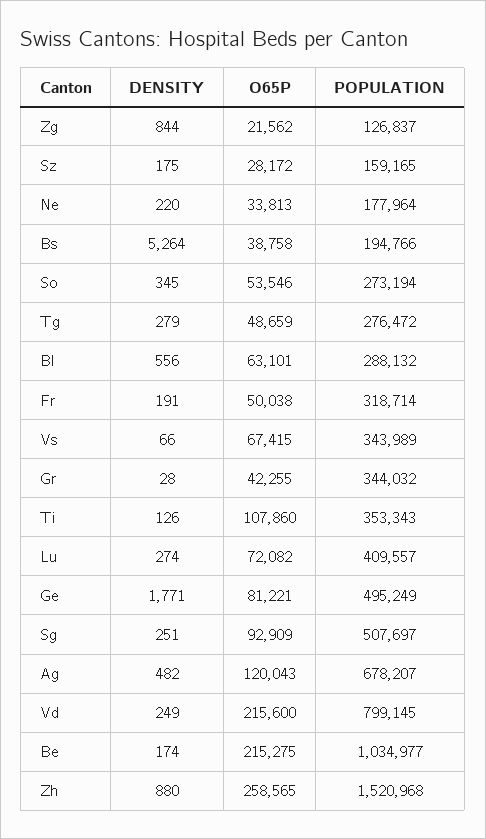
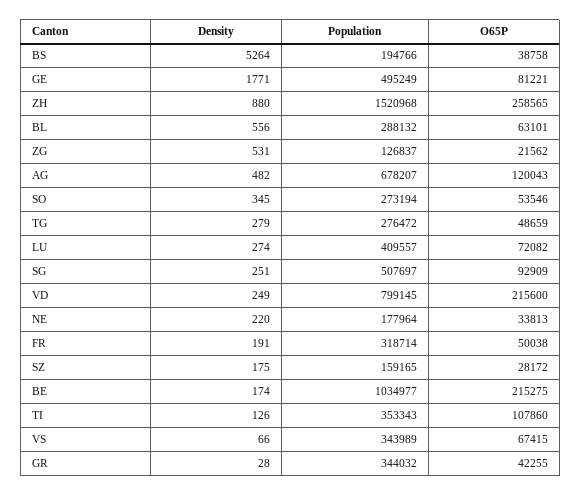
  {
    "DENSITY": {
-     "Zg": 844,
+     "Zg": 531,
      "Sz": 175,
      "Ne": 220,
      "Bs": 5264,
      "So": 345,
      "Tg": 279,
      "Bl": 556,
      "Fr": 191,
      "Vs": 66,
      "Gr": 28,
      "Ti": 126,
      "Lu": 274,
      "Ge": 1771,
      "Sg": 251,
      "Ag": 482,
      "Vd": 249,
      "Be": 174,
      "Zh": 880
    },
    "O65P": {
      "Zg": 21562,
      "Sz": 28172,
      "Ne": 33813,
      "Bs": 38758,
      "So": 53546,
      "Tg": 48659,
      "Bl": 63101,
      "Fr": 50038,
      "Vs": 67415,
      "Gr": 42255,
      "Ti": 107860,
      "Lu": 72082,
      "Ge": 81221,
      "Sg": 92909,
      "Ag": 120043,
      "Vd": 215600,
      "Be": 215275,
      "Zh": 258565
    },
    "POPULATION": {
      "Zg": 126837,
      "Sz": 159165,
      "Ne": 177964,
      "Bs": 194766,
      "So": 273194,
      "Tg": 276472,
      "Bl": 288132,
      "Fr": 318714,
      "Vs": 343989,
      "Gr": 344032,
      "Ti": 353343,
      "Lu": 409557,
      "Ge": 495249,
      "Sg": 507697,
      "Ag": 678207,
      "Vd": 799145,
      "Be": 1034977,
      "Zh": 1520968
    }
  }

